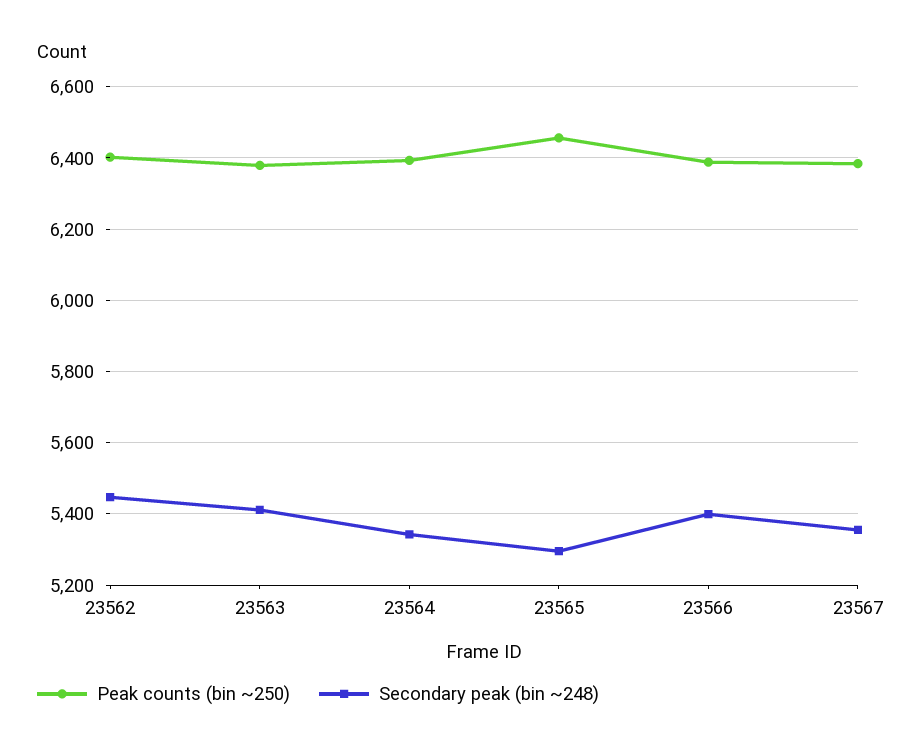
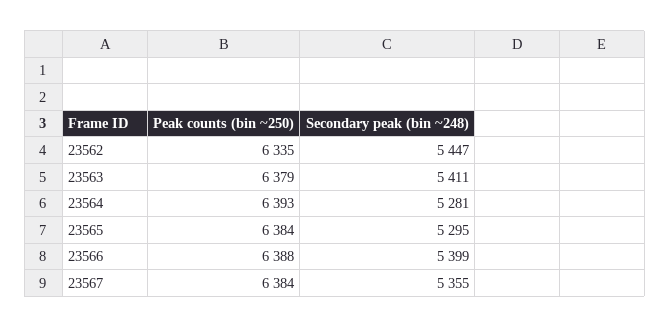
  {
    "Peak counts (bin ~250)": {
-     "23562": 6400,
+     "23562": 6335,
      "23563": 6379,
      "23564": 6393,
-     "23565": 6460,
+     "23565": 6384,
      "23566": 6388,
      "23567": 6384
    },
    "Secondary peak (bin ~248)": {
      "23562": 5447,
      "23563": 5411,
-     "23564": 5340,
+     "23564": 5281,
      "23565": 5295,
      "23566": 5399,
      "23567": 5355
    }
  }

